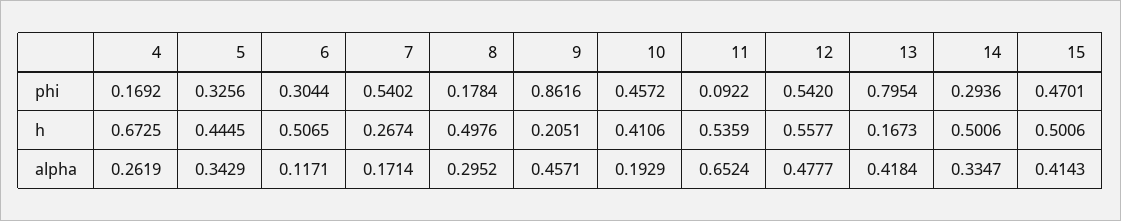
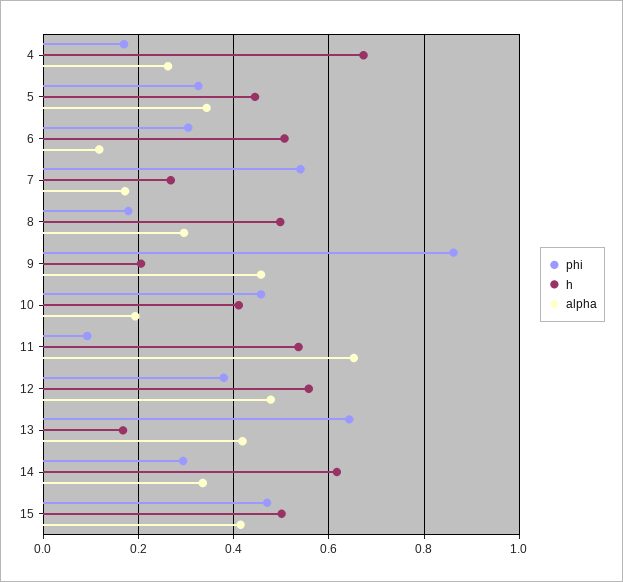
  {
    "phi": {
      "4": 0.1692,
      "5": 0.3256,
      "6": 0.3044,
      "7": 0.5402,
      "8": 0.1784,
      "9": 0.8616,
      "10": 0.4572,
      "11": 0.0922,
-     "12": 0.542,
+     "12": 0.38,
-     "13": 0.7954,
+     "13": 0.64,
      "14": 0.2936,
      "15": 0.4701
    },
    "h": {
      "4": 0.6725,
      "5": 0.4445,
      "6": 0.5065,
      "7": 0.2674,
      "8": 0.4976,
      "9": 0.2051,
      "10": 0.4106,
      "11": 0.5359,
      "12": 0.5577,
      "13": 0.1673,
-     "14": 0.5006,
+     "14": 0.62,
      "15": 0.5006
    },
    "alpha": {
      "4": 0.2619,
      "5": 0.3429,
      "6": 0.1171,
      "7": 0.1714,
      "8": 0.2952,
      "9": 0.4571,
      "10": 0.1929,
      "11": 0.6524,
      "12": 0.4777,
      "13": 0.4184,
      "14": 0.3347,
      "15": 0.4143
    }
  }

